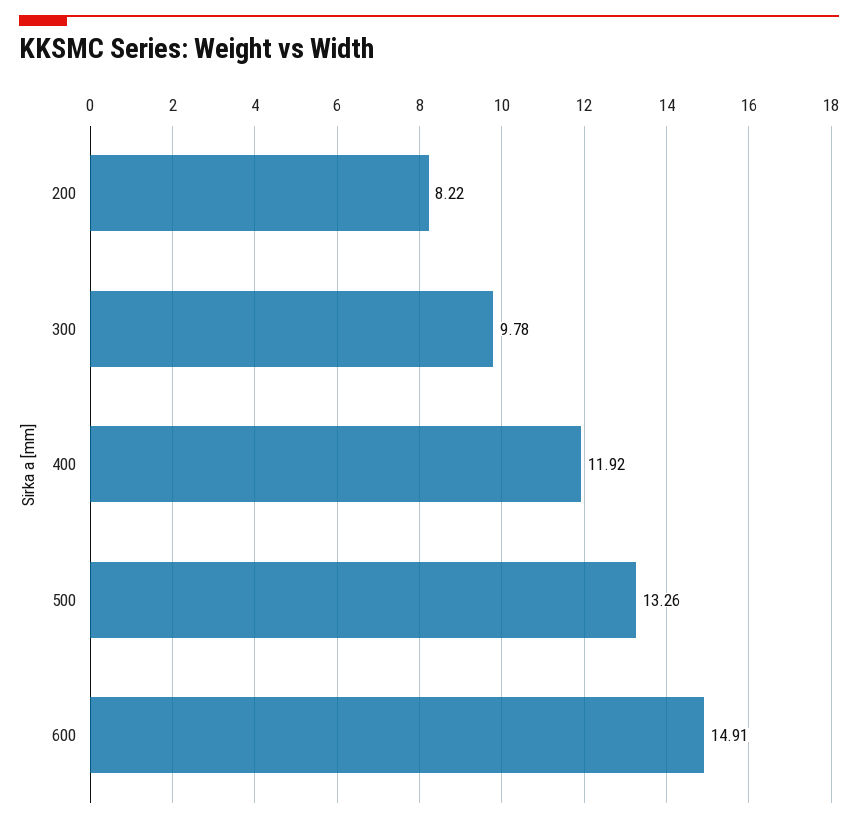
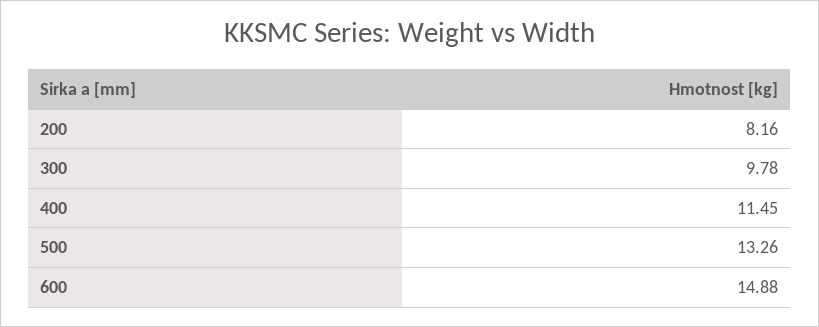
  {
-   "200": 8.22,
+   "200": 8.16,
    "300": 9.78,
-   "400": 11.92,
+   "400": 11.45,
    "500": 13.26,
-   "600": 14.91
+   "600": 14.88
  }

